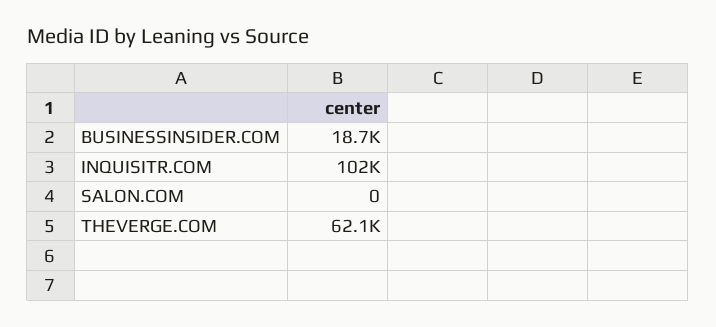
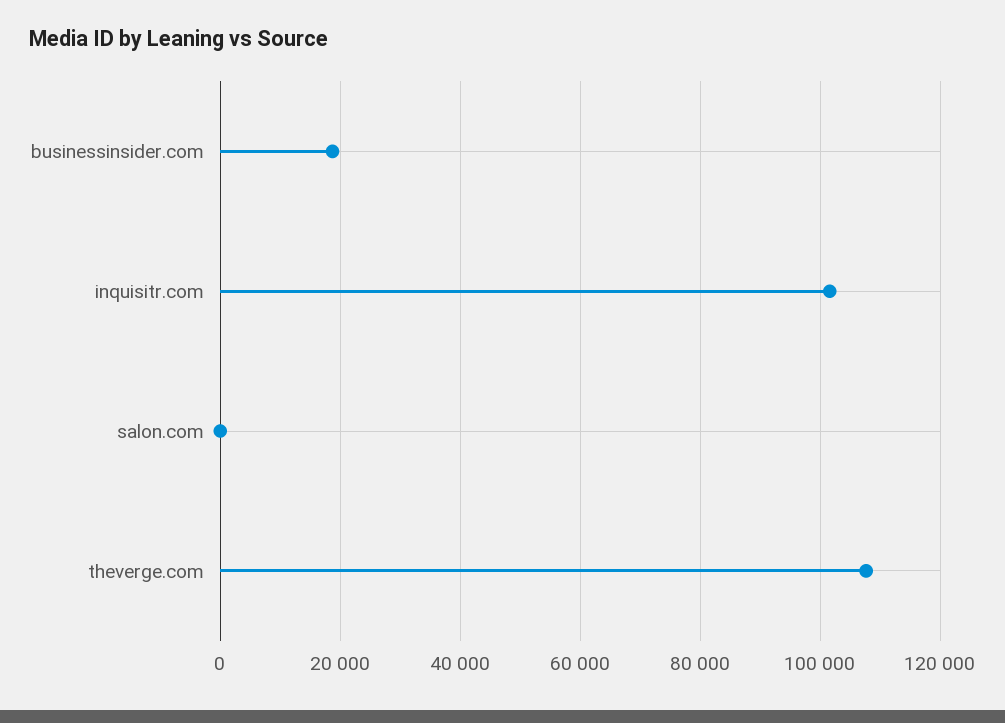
  {
    "BUSINESSINSIDER.COM": 18700,
    "INQUISITR.COM": 102000,
    "SALON.COM": 0,
-   "THEVERGE.COM": 62100
+   "THEVERGE.COM": 108000
  }

